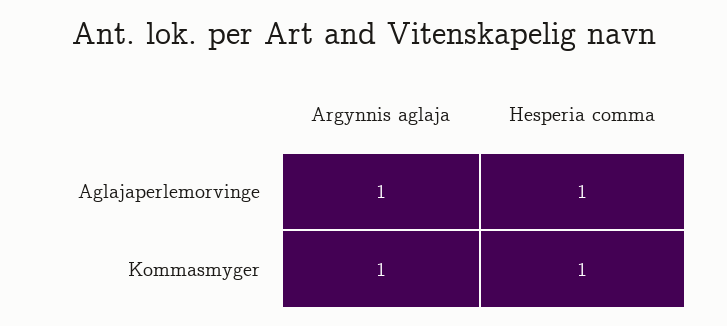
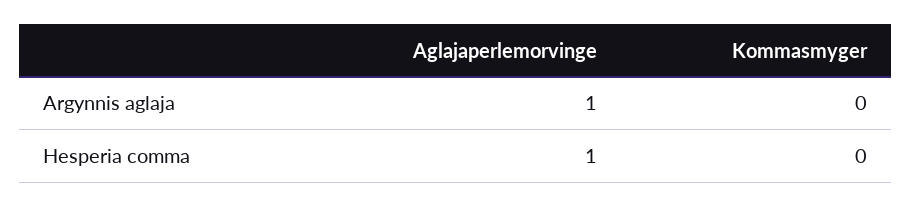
  {
    "Argynnis aglaja": {
      "Aglajaperlemorvinge": 1,
-     "Kommasmyger": 1
+     "Kommasmyger": 0
    },
    "Hesperia comma": {
      "Aglajaperlemorvinge": 1,
-     "Kommasmyger": 1
+     "Kommasmyger": 0
    }
  }

